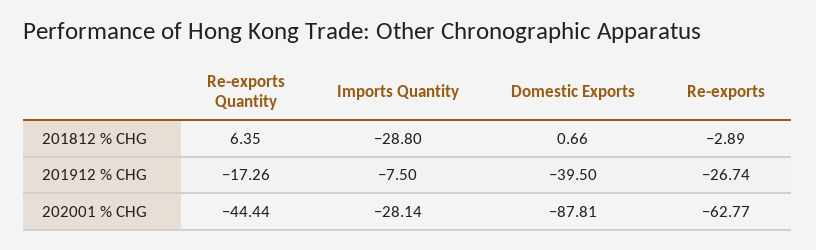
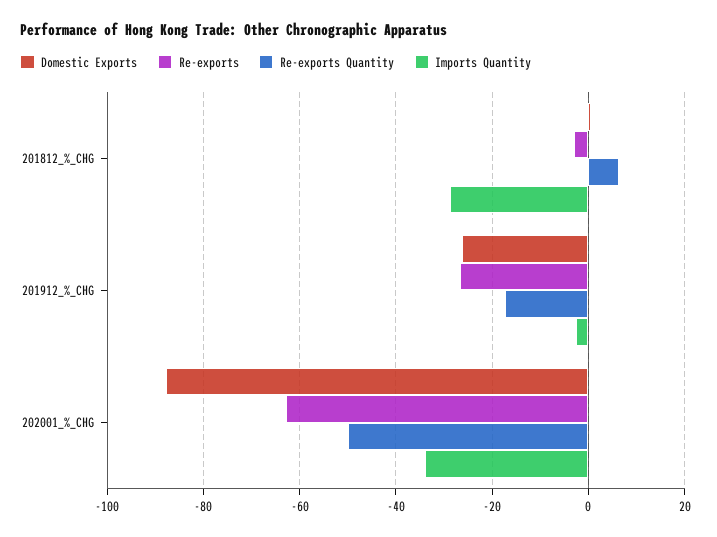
  {
    "Re-exports Quantity": {
      "201812 % CHG": 6.35,
      "201912 % CHG": -17.26,
-     "202001 % CHG": -44.44
+     "202001 % CHG": -50
    },
    "Imports Quantity": {
      "201812 % CHG": -28.8,
-     "201912 % CHG": -7.5,
+     "201912 % CHG": -2,
-     "202001 % CHG": -28.14
+     "202001 % CHG": -34
    },
    "Domestic Exports": {
      "201812 % CHG": 0.66,
-     "201912 % CHG": -39.5,
+     "201912 % CHG": -26,
      "202001 % CHG": -87.81
    },
    "Re-exports": {
      "201812 % CHG": -2.89,
      "201912 % CHG": -26.74,
      "202001 % CHG": -62.77
    }
  }

